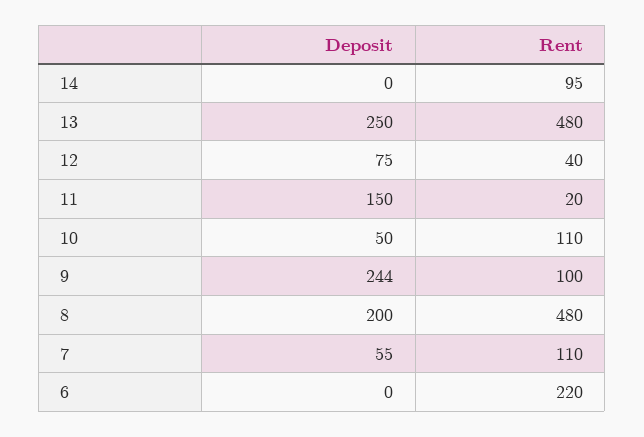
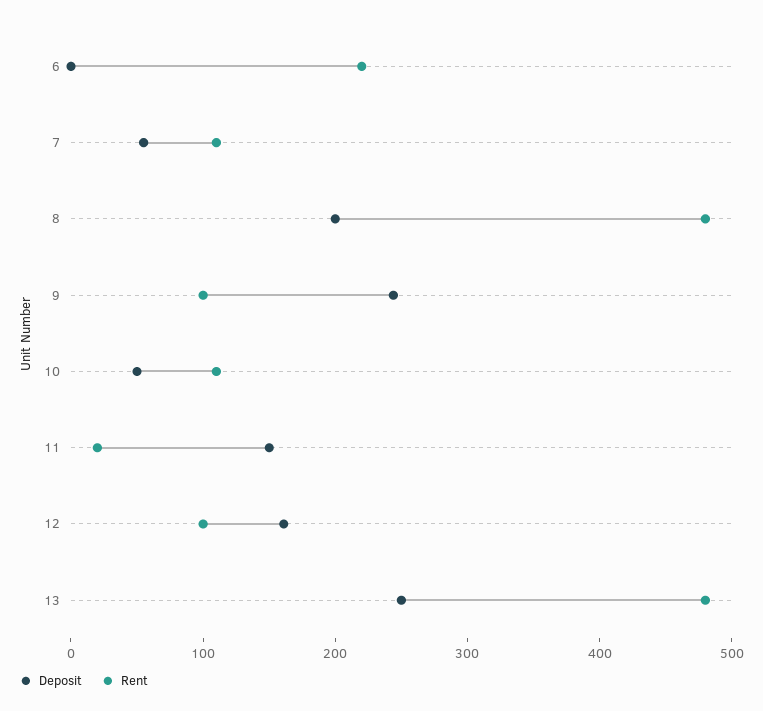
  {
    "Deposit": {
-     "14": 0,
      "13": 250,
-     "12": 75,
+     "12": 160,
      "11": 150,
      "10": 50,
      "9": 244,
      "8": 200,
      "7": 55,
      "6": 0
    },
    "Rent": {
-     "14": 95,
      "13": 480,
-     "12": 40,
+     "12": 100,
      "11": 20,
      "10": 110,
      "9": 100,
      "8": 480,
      "7": 110,
      "6": 220
    }
  }

